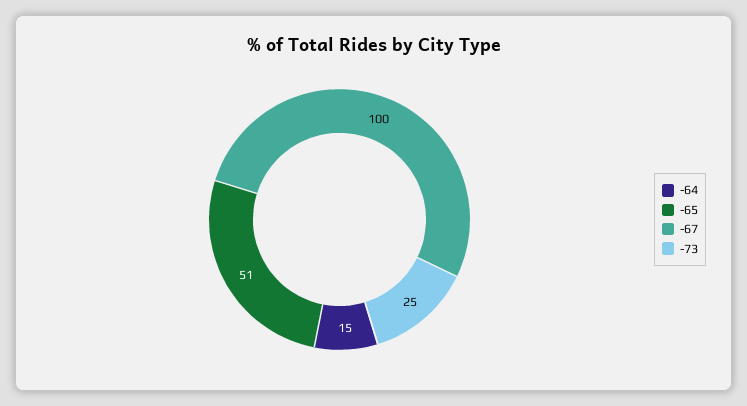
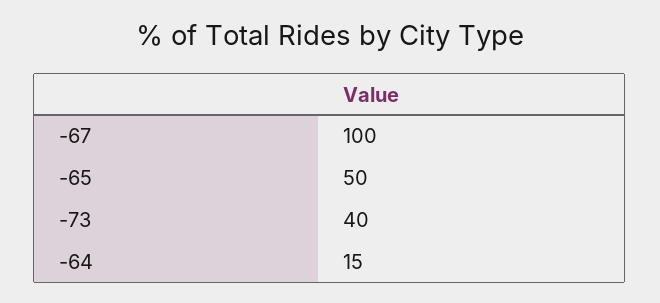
  {
    "-64": 15,
-   "-65": 51,
+   "-65": 50,
    "-67": 100,
-   "-73": 25
+   "-73": 40
  }

